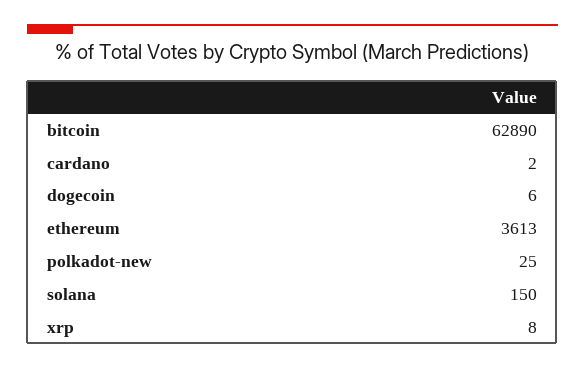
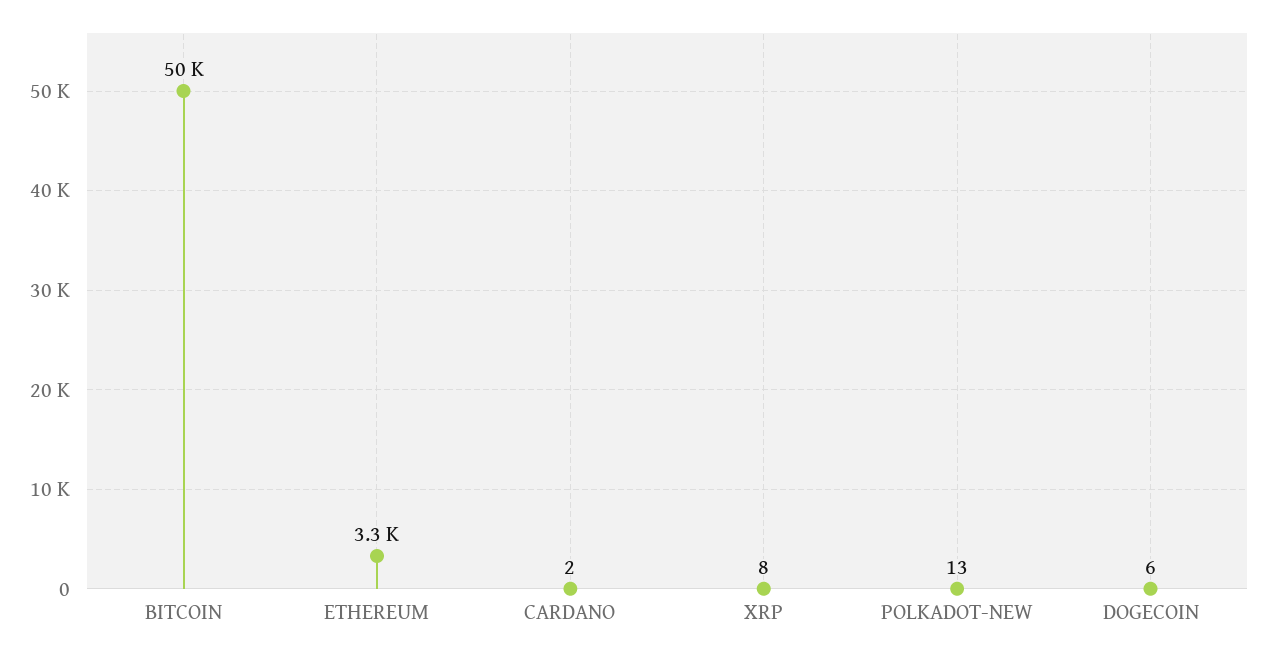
  {
-   "bitcoin": 62890,
+   "bitcoin": 50000,
    "cardano": 2,
    "dogecoin": 6,
-   "ethereum": 3613,
+   "ethereum": 3300,
-   "polkadot-new": 25,
+   "polkadot-new": 13,
-   "solana": 150,
    "xrp": 8
  }

